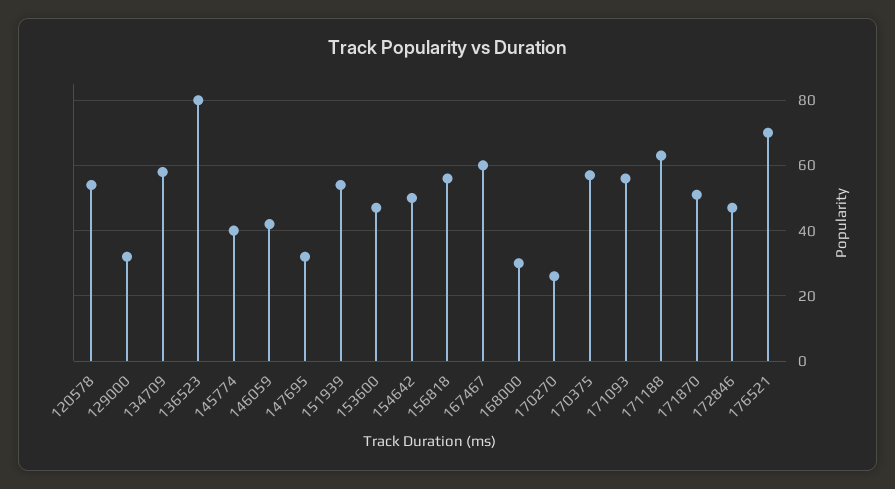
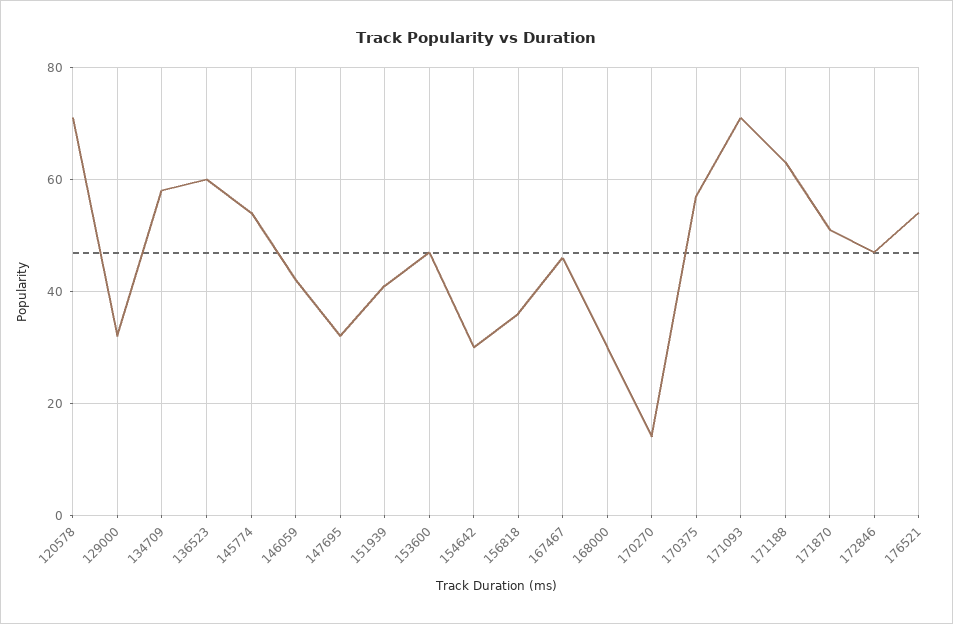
  {
-   "120578": 55,
+   "120578": 70,
    "129000": 30,
    "134709": 60,
-   "136523": 80,
+   "136523": 60,
-   "145774": 40,
+   "145774": 55,
    "146059": 40,
    "147695": 30,
-   "151939": 55,
+   "151939": 40,
    "153600": 45,
-   "154642": 50,
+   "154642": 30,
-   "156818": 55,
+   "156818": 35,
-   "167467": 60,
+   "167467": 45,
    "168000": 30,
-   "170270": 25,
+   "170270": 15,
    "170375": 55,
-   "171093": 55,
+   "171093": 70,
    "171188": 65,
    "171870": 50,
    "172846": 45,
-   "176521": 70
+   "176521": 55
  }

